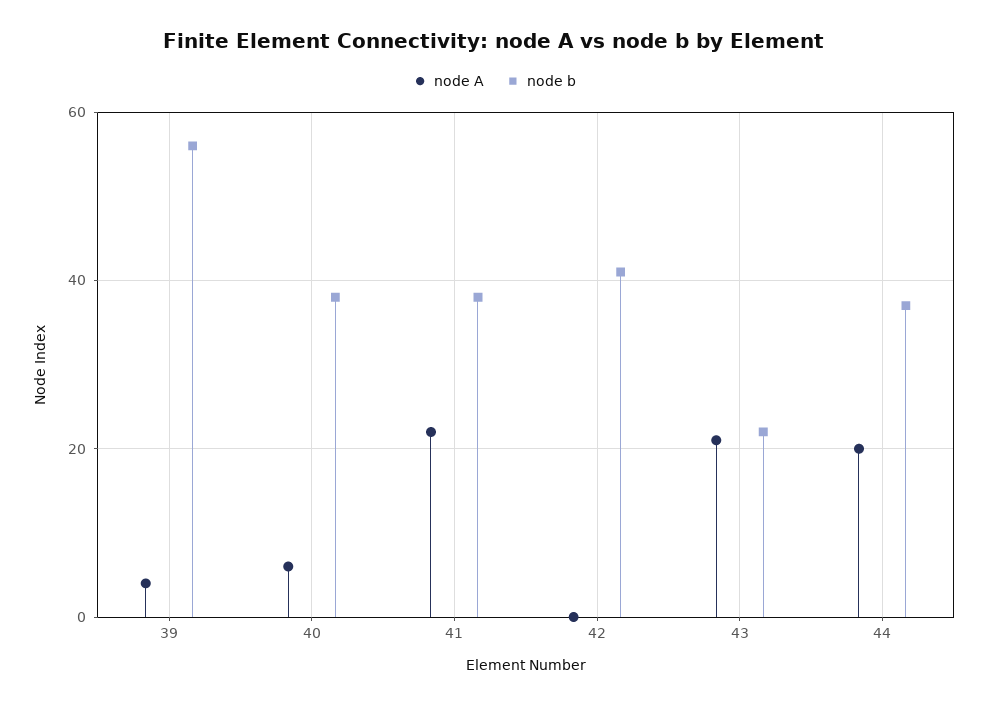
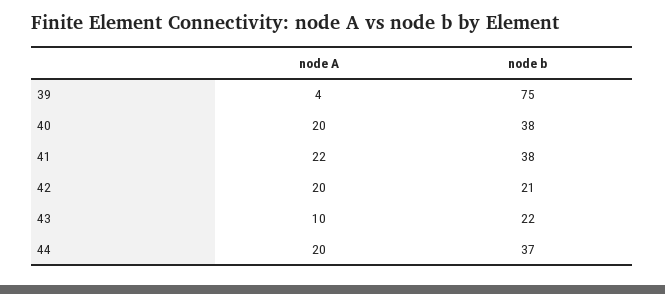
  {
    "node A": {
      "39": 4,
-     "40": 5,
+     "40": 20,
      "41": 22,
-     "42": 0,
+     "42": 20,
-     "43": 20,
+     "43": 10,
      "44": 20
    },
    "node b": {
-     "39": 55,
+     "39": 75,
      "40": 38,
      "41": 38,
-     "42": 40,
+     "42": 21,
      "43": 22,
      "44": 37
    }
  }

